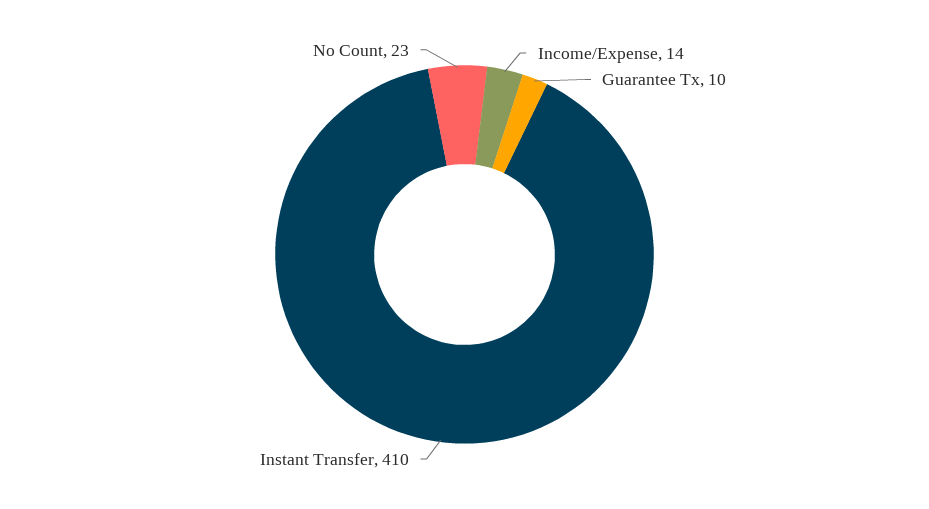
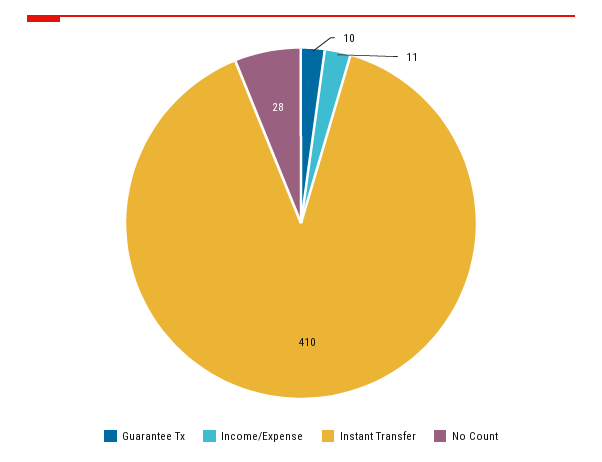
  {
-   "Income/Expense": 14,
+   "Income/Expense": 11,
    "Guarantee Tx": 10,
    "Instant Transfer": 410,
-   "No Count": 23
+   "No Count": 28
  }

